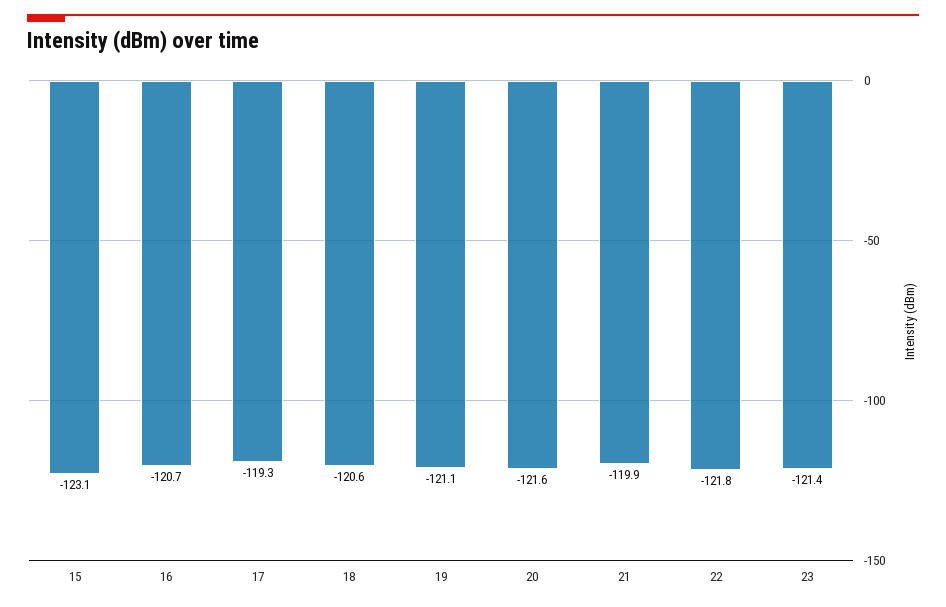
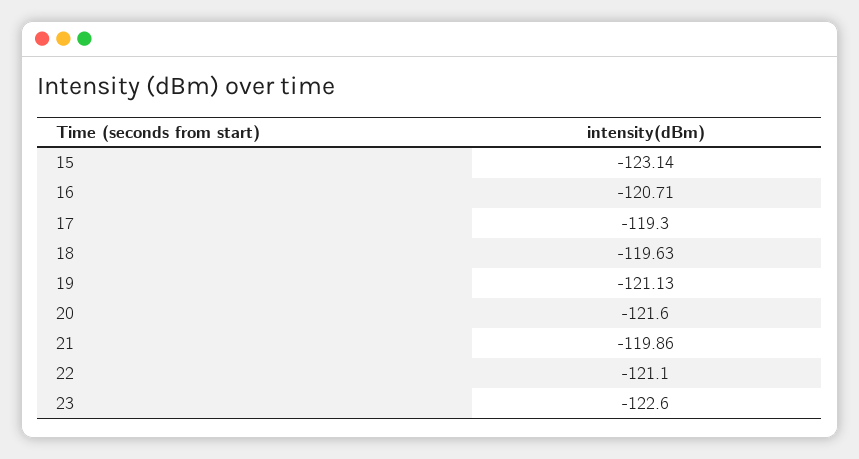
  {
    "15": -123.14,
    "16": -120.71,
    "17": -119.3,
-   "18": -120.6,
+   "18": -119.63,
    "19": -121.13,
    "20": -121.6,
    "21": -119.86,
-   "22": -121.8,
+   "22": -121.1,
-   "23": -121.4
+   "23": -122.6
  }

